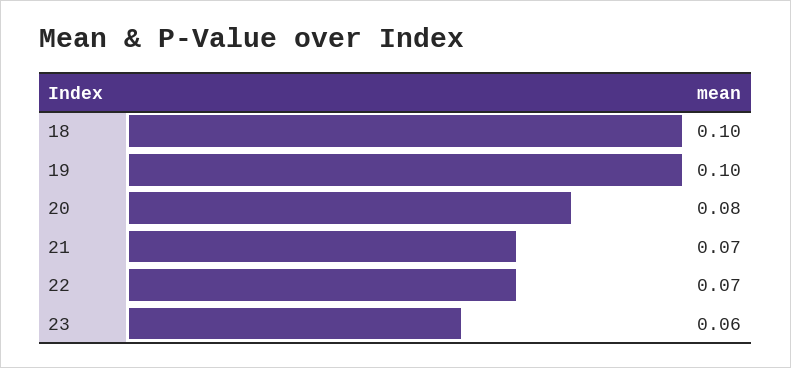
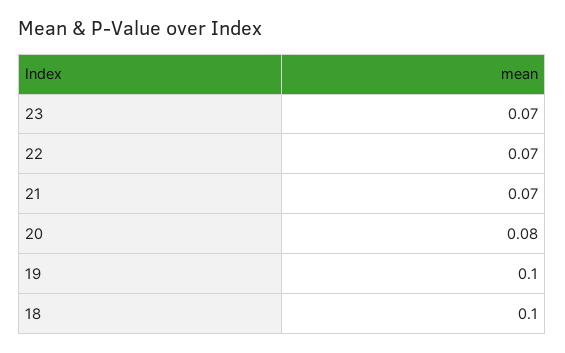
  {
    "18": 0.1,
    "19": 0.1,
    "20": 0.08,
    "21": 0.07,
    "22": 0.07,
-   "23": 0.06
+   "23": 0.07
  }

